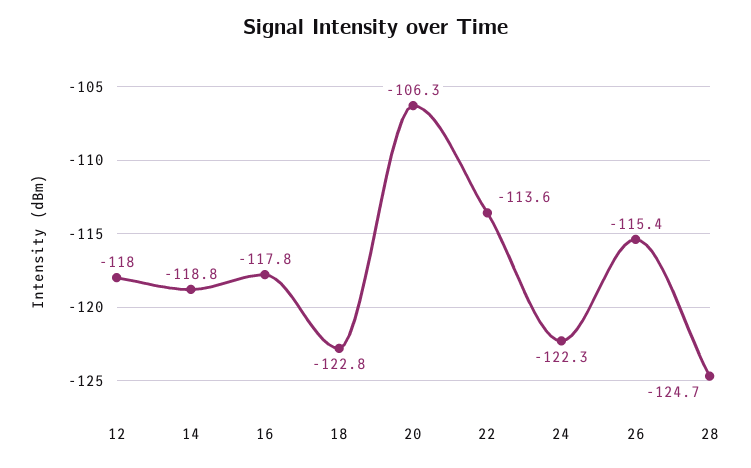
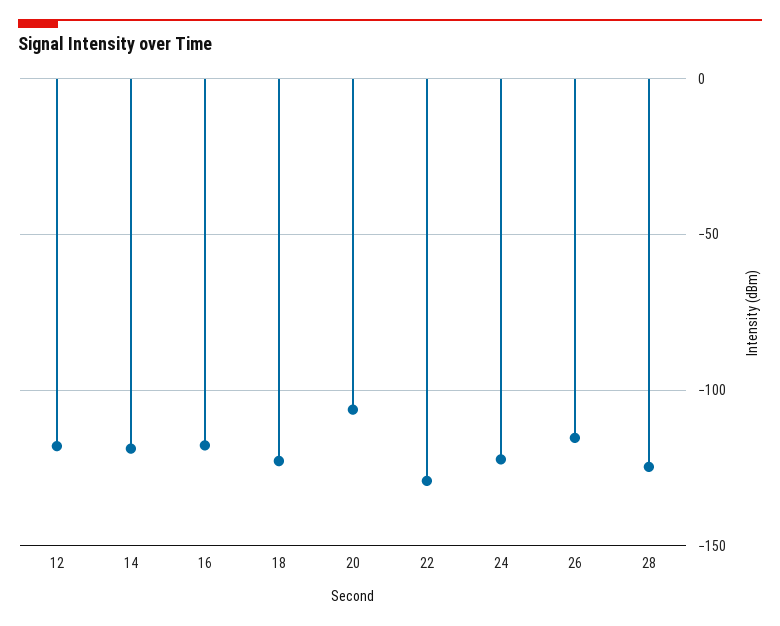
  {
    "12": -118,
    "14": -118.8,
    "16": -117.8,
    "18": -122.8,
    "20": -106.3,
-   "22": -113.6,
+   "22": -130,
    "24": -122.3,
    "26": -115.4,
    "28": -124.7
  }

